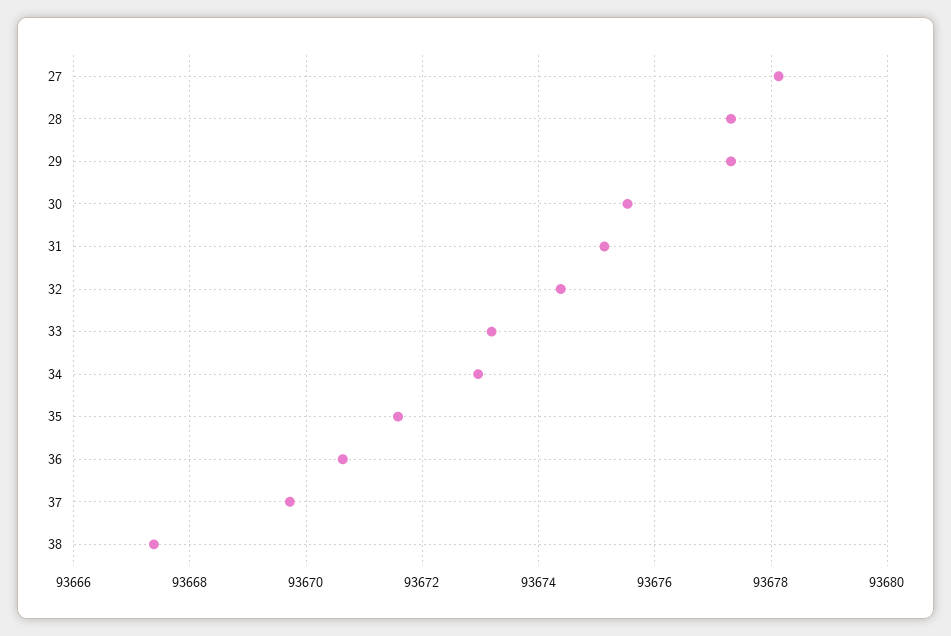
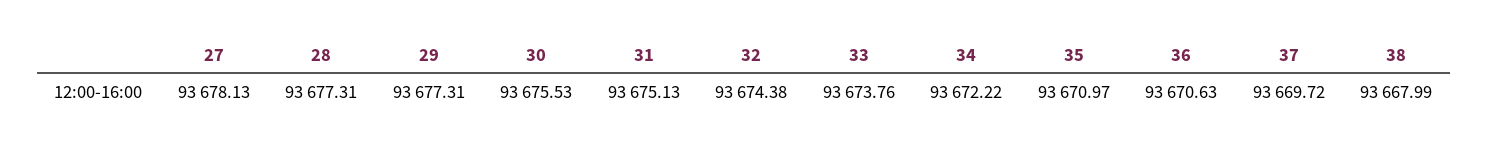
  {
    "27": 93678.13,
    "28": 93677.31,
    "29": 93677.31,
    "30": 93675.53,
    "31": 93675.13,
    "32": 93674.38,
-   "33": 93673.2,
+   "33": 93673.76,
-   "34": 93673,
+   "34": 93672.22,
-   "35": 93671.6,
+   "35": 93670.97,
    "36": 93670.63,
    "37": 93669.72,
-   "38": 93667.4
+   "38": 93667.99
  }

